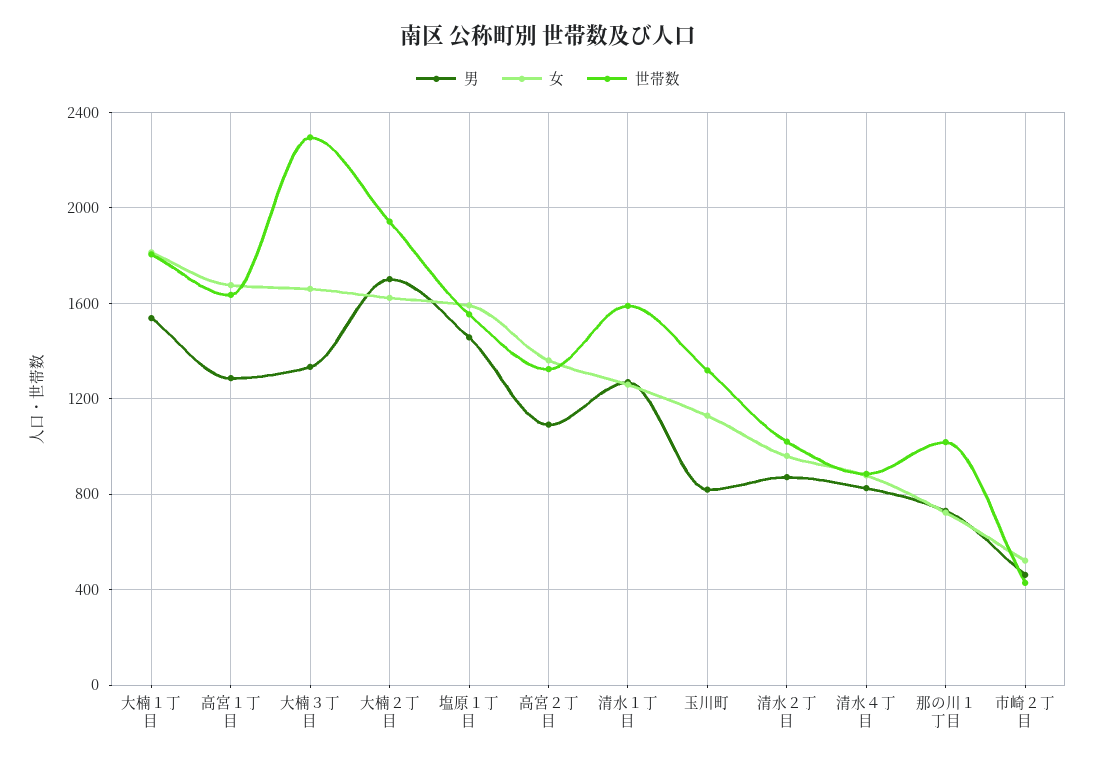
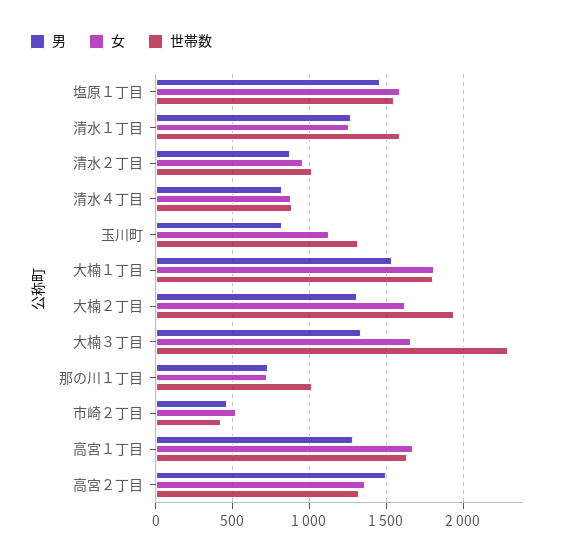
  {
    "男": {
      "大楠１丁目": 1550,
      "高宮１丁目": 1300,
      "大楠３丁目": 1350,
-     "大楠２丁目": 1700,
+     "大楠２丁目": 1300,
      "塩原１丁目": 1450,
-     "高宮２丁目": 1100,
+     "高宮２丁目": 1500,
      "清水１丁目": 1250,
      "玉川町": 800,
      "清水２丁目": 850,
      "清水４丁目": 850,
      "那の川１丁目": 750,
      "市崎２丁目": 450
    },
    "女": {
      "大楠１丁目": 1800,
      "高宮１丁目": 1700,
      "大楠３丁目": 1650,
      "大楠２丁目": 1600,
      "塩原１丁目": 1600,
      "高宮２丁目": 1350,
      "清水１丁目": 1250,
      "玉川町": 1150,
      "清水２丁目": 950,
      "清水４丁目": 900,
      "那の川１丁目": 700,
      "市崎２丁目": 500
    },
    "世帯数": {
      "大楠１丁目": 1800,
      "高宮１丁目": 1650,
      "大楠３丁目": 2300,
      "大楠２丁目": 1950,
      "塩原１丁目": 1550,
      "高宮２丁目": 1300,
      "清水１丁目": 1600,
      "玉川町": 1300,
      "清水２丁目": 1000,
      "清水４丁目": 900,
      "那の川１丁目": 1000,
      "市崎２丁目": 450
    }
  }

